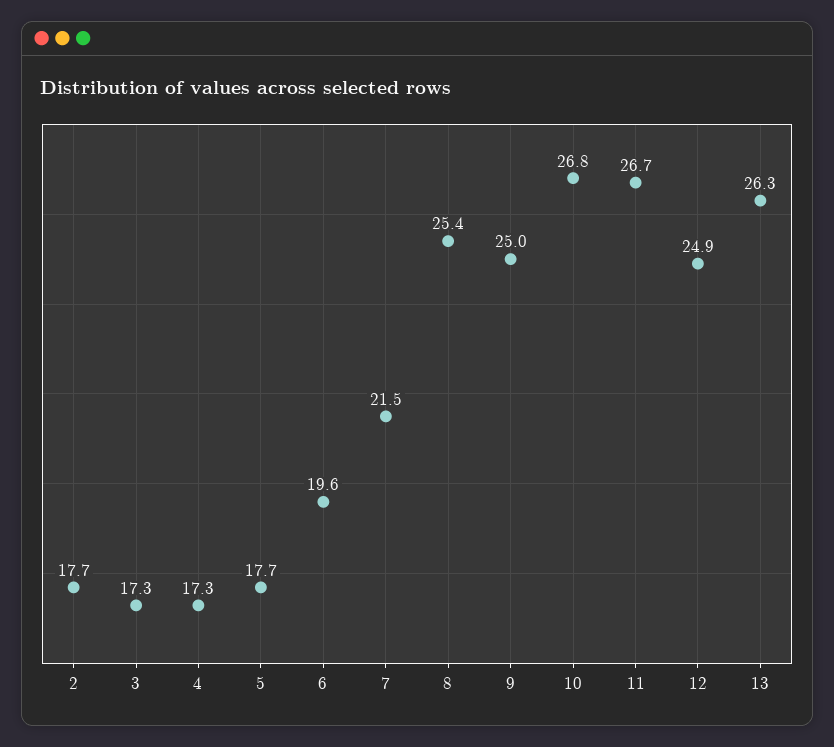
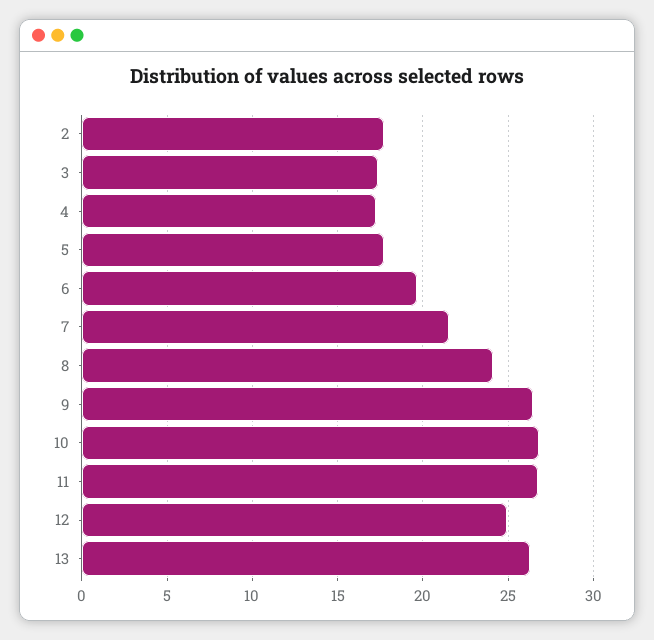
  {
    "2": 17.7,
    "3": 17.3,
    "4": 17.3,
    "5": 17.7,
    "6": 19.6,
    "7": 21.5,
-   "8": 25.4,
+   "8": 24,
-   "9": 25,
+   "9": 26.5,
    "10": 26.8,
    "11": 26.7,
    "12": 24.9,
    "13": 26.3
  }

